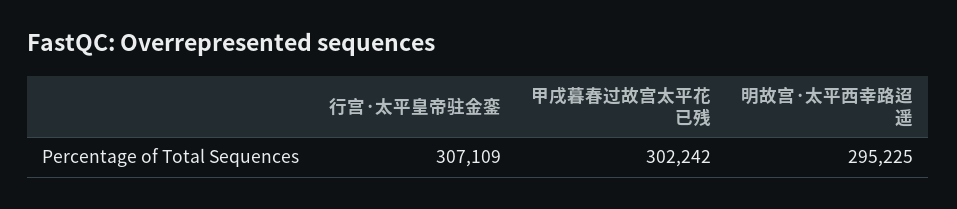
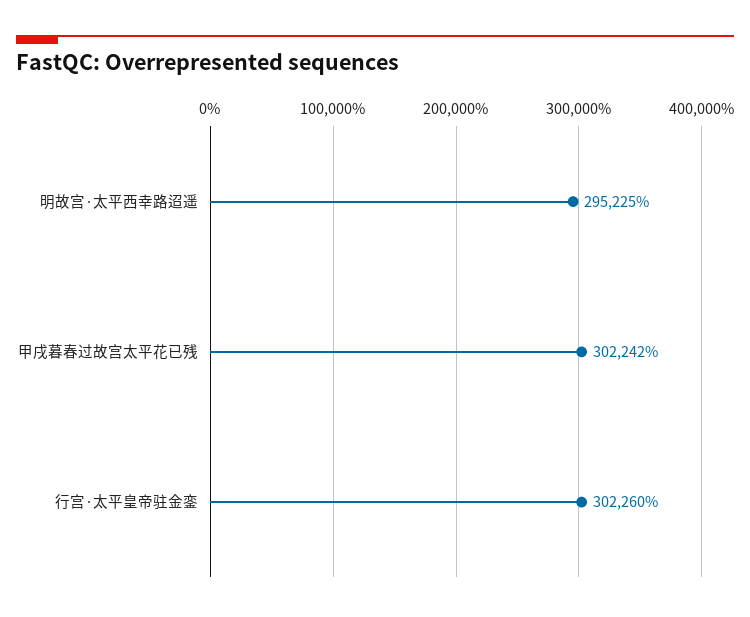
  {
-   "行宫·太平皇帝驻金銮": 307109,
+   "行宫·太平皇帝驻金銮": 302260,
    "甲戌暮春过故宫太平花已残": 302242,
    "明故宫·太平西幸路迢遥": 295225
  }

